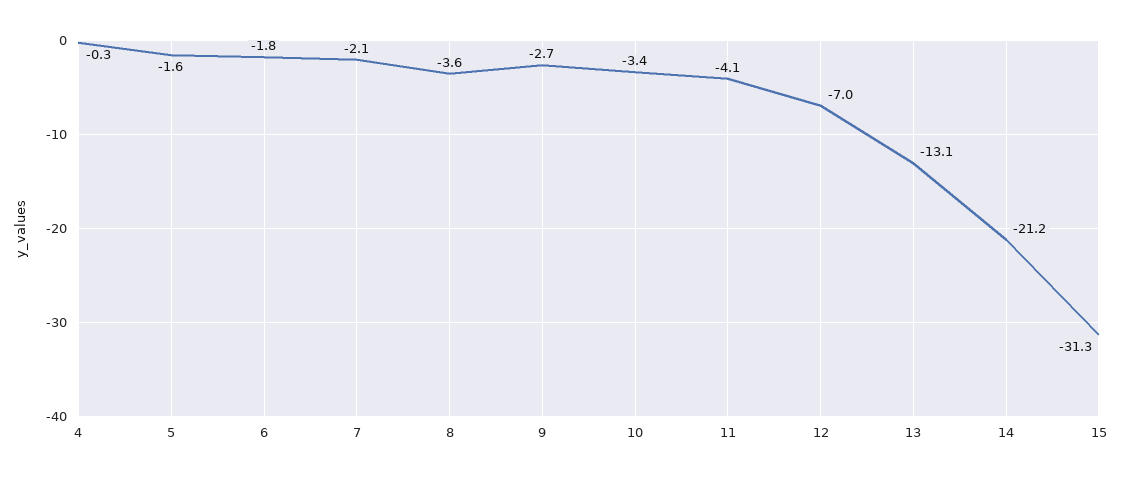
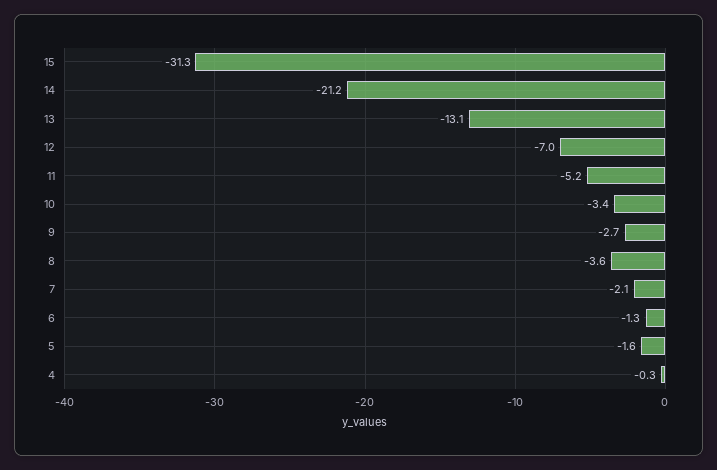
  {
    "4": -0.3,
    "5": -1.6,
-   "6": -1.8,
+   "6": -1.3,
    "7": -2.1,
    "8": -3.6,
    "9": -2.7,
    "10": -3.4,
-   "11": -4.1,
+   "11": -5.2,
    "12": -7,
    "13": -13.1,
    "14": -21.2,
    "15": -31.3
  }

